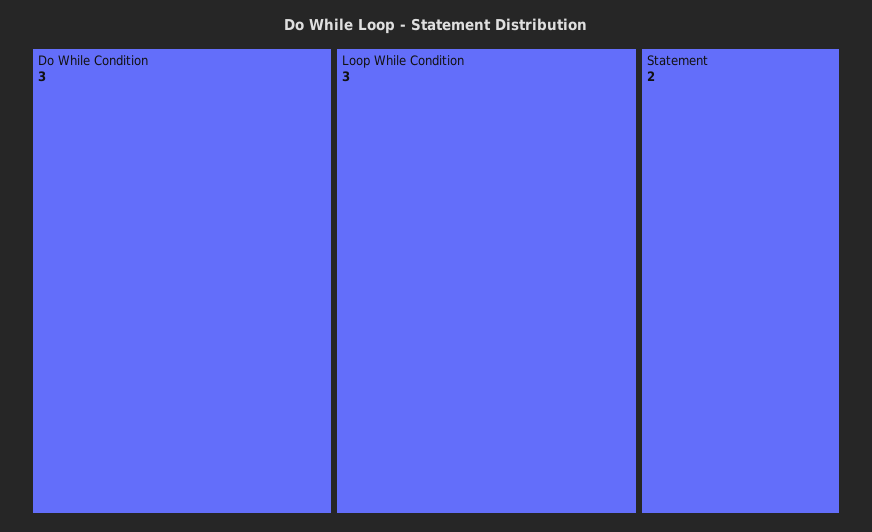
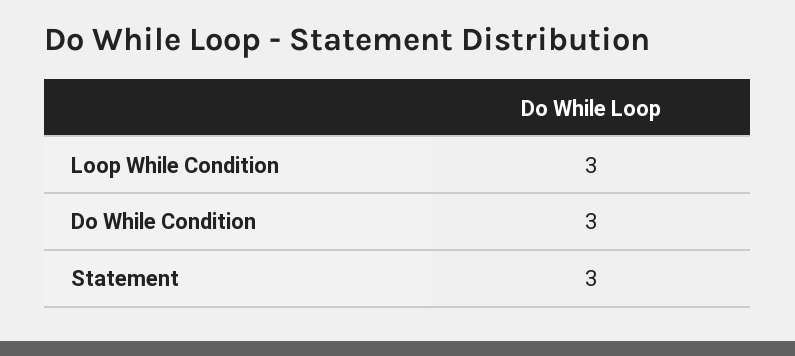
  {
    "Do While Condition": 3,
    "Loop While Condition": 3,
-   "Statement": 2
+   "Statement": 3
  }

